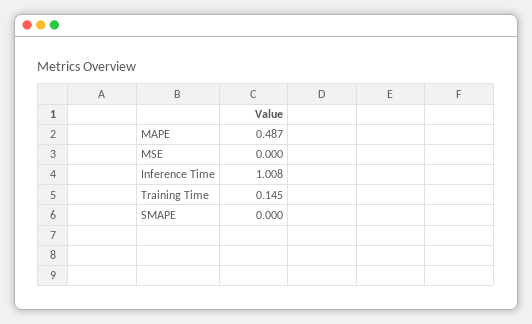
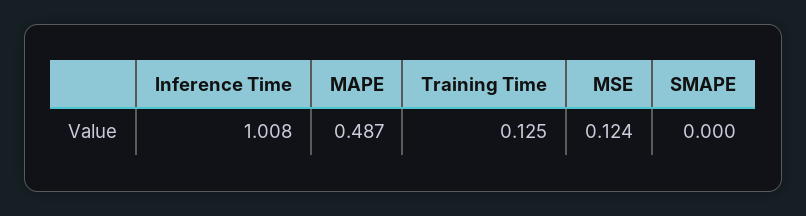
  {
    "MAPE": 0.487,
-   "MSE": 0,
+   "MSE": 0.124,
    "Inference Time": 1.008,
-   "Training Time": 0.145,
+   "Training Time": 0.125,
    "SMAPE": 0
  }

